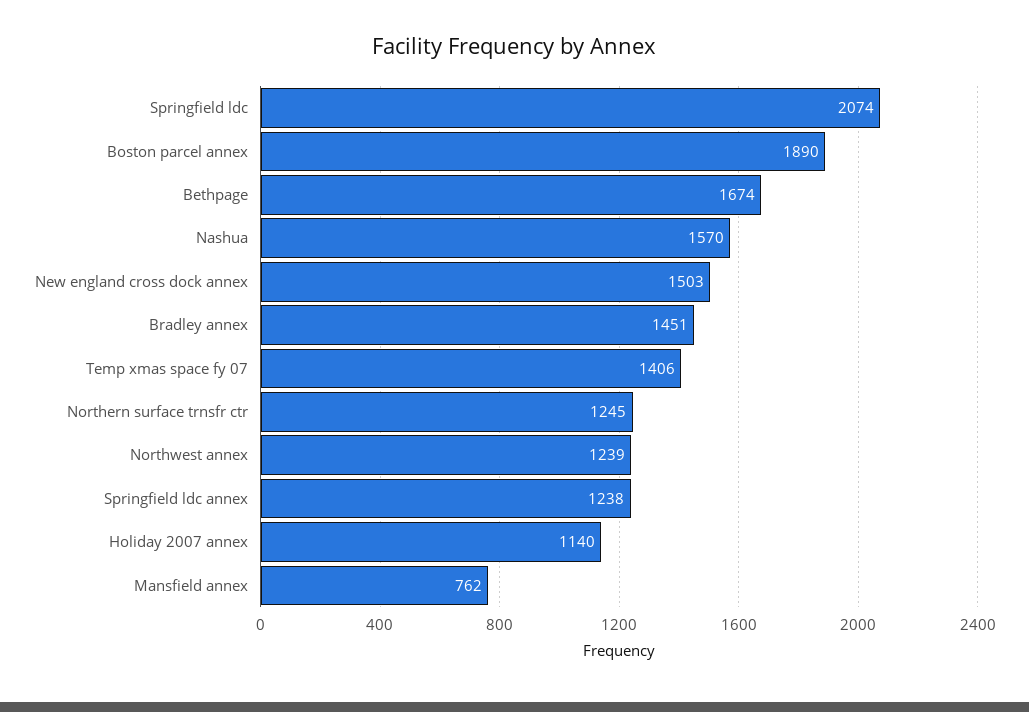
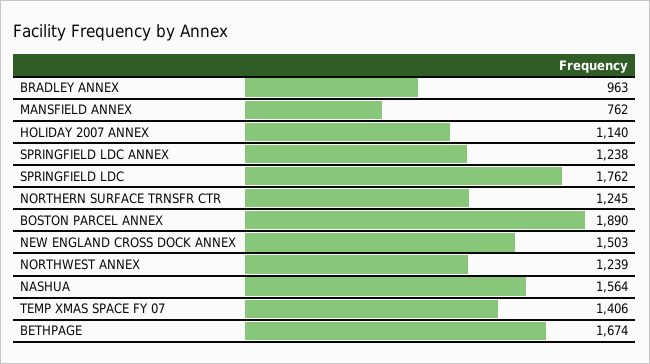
  {
-   "Springfield ldc": 2074,
+   "Springfield ldc": 1762,
    "Boston parcel annex": 1890,
    "Bethpage": 1674,
-   "Nashua": 1570,
+   "Nashua": 1564,
    "New england cross dock annex": 1503,
-   "Bradley annex": 1451,
+   "Bradley annex": 963,
    "Temp xmas space fy 07": 1406,
    "Northern surface trnsfr ctr": 1245,
    "Northwest annex": 1239,
    "Springfield ldc annex": 1238,
    "Holiday 2007 annex": 1140,
    "Mansfield annex": 762
  }

